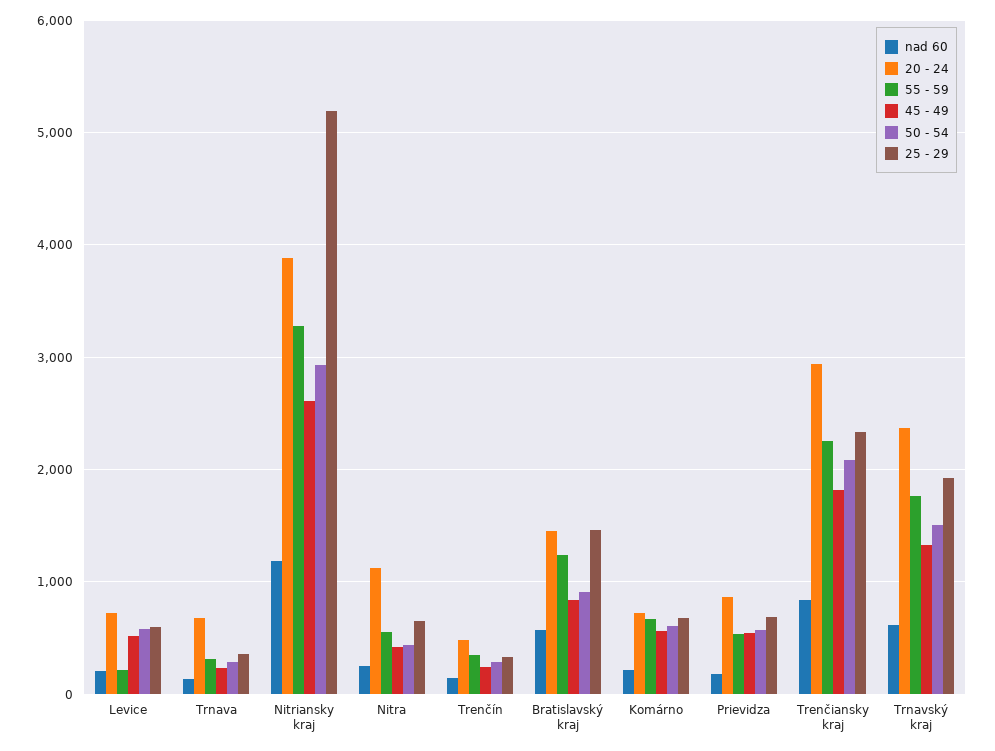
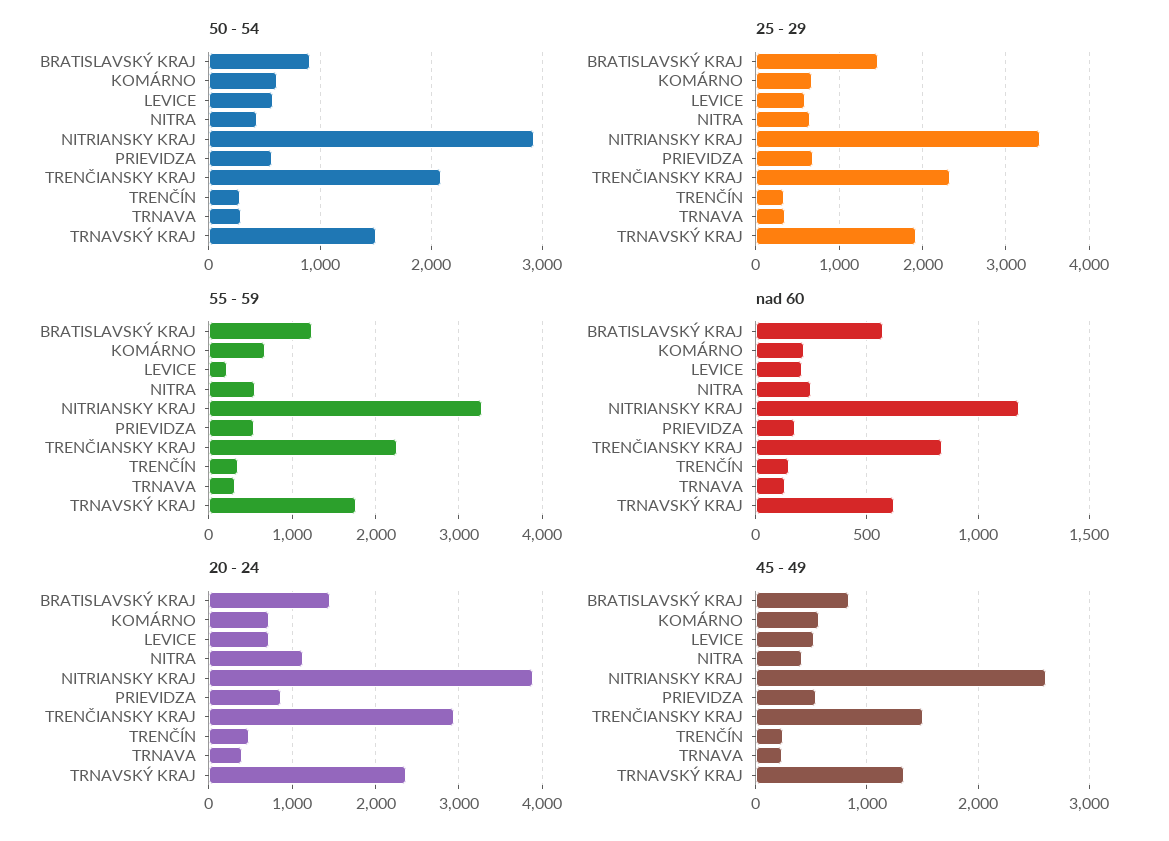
  {
    "nad 60": {
      "Levice": 200,
      "Trnava": 150,
      "Nitriansky kraj": 1200,
      "Nitra": 250,
      "Trenčín": 150,
      "Bratislavský kraj": 550,
      "Komárno": 200,
      "Prievidza": 200,
      "Trenčiansky kraj": 850,
      "Trnavský kraj": 600
    },
    "20 - 24": {
      "Levice": 700,
-     "Trnava": 700,
+     "Trnava": 400,
      "Nitriansky kraj": 3900,
      "Nitra": 1100,
      "Trenčín": 500,
      "Bratislavský kraj": 1500,
      "Komárno": 700,
      "Prievidza": 900,
      "Trenčiansky kraj": 2900,
      "Trnavský kraj": 2400
    },
    "55 - 59": {
      "Levice": 200,
      "Trnava": 300,
      "Nitriansky kraj": 3300,
      "Nitra": 600,
      "Trenčín": 300,
      "Bratislavský kraj": 1200,
      "Komárno": 700,
      "Prievidza": 500,
      "Trenčiansky kraj": 2300,
      "Trnavský kraj": 1800
    },
    "45 - 49": {
      "Levice": 500,
      "Trnava": 200,
      "Nitriansky kraj": 2600,
      "Nitra": 400,
      "Trenčín": 200,
      "Bratislavský kraj": 800,
      "Komárno": 600,
      "Prievidza": 500,
-     "Trenčiansky kraj": 1800,
+     "Trenčiansky kraj": 1500,
      "Trnavský kraj": 1300
    },
    "50 - 54": {
      "Levice": 600,
      "Trnava": 300,
      "Nitriansky kraj": 2900,
      "Nitra": 400,
      "Trenčín": 300,
      "Bratislavský kraj": 900,
      "Komárno": 600,
      "Prievidza": 600,
      "Trenčiansky kraj": 2100,
      "Trnavský kraj": 1500
    },
    "25 - 29": {
      "Levice": 600,
      "Trnava": 400,
-     "Nitriansky kraj": 5200,
+     "Nitriansky kraj": 3400,
      "Nitra": 700,
      "Trenčín": 300,
      "Bratislavský kraj": 1500,
      "Komárno": 700,
      "Prievidza": 700,
      "Trenčiansky kraj": 2300,
      "Trnavský kraj": 1900
    }
  }

